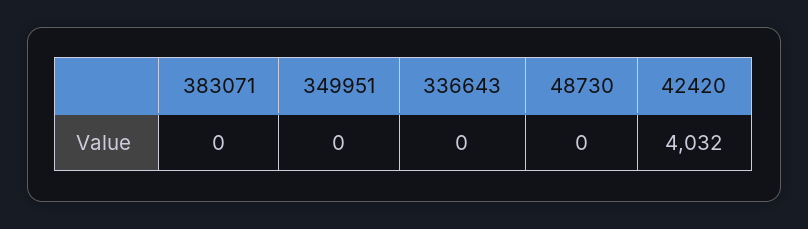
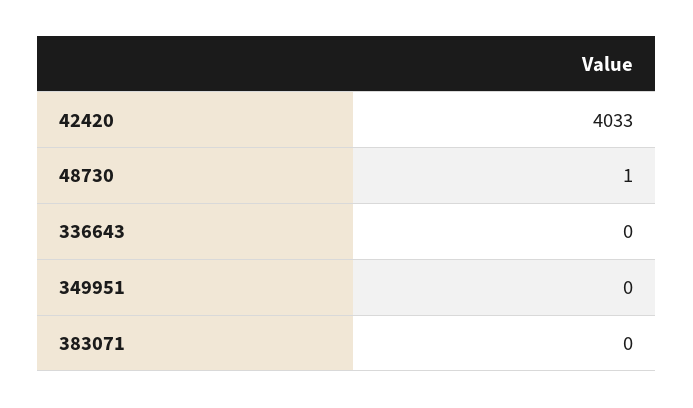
  {
    "383071": 0,
    "349951": 0,
    "336643": 0,
-   "48730": 0,
+   "48730": 1,
-   "42420": 4032
+   "42420": 4033
  }

